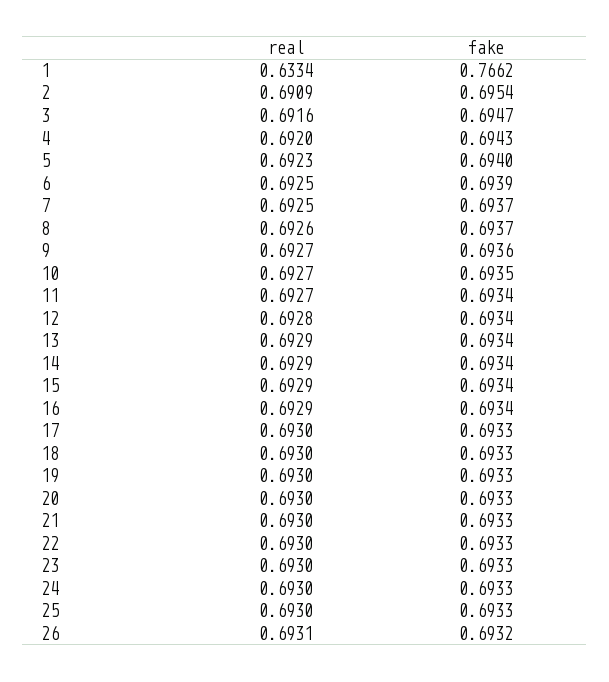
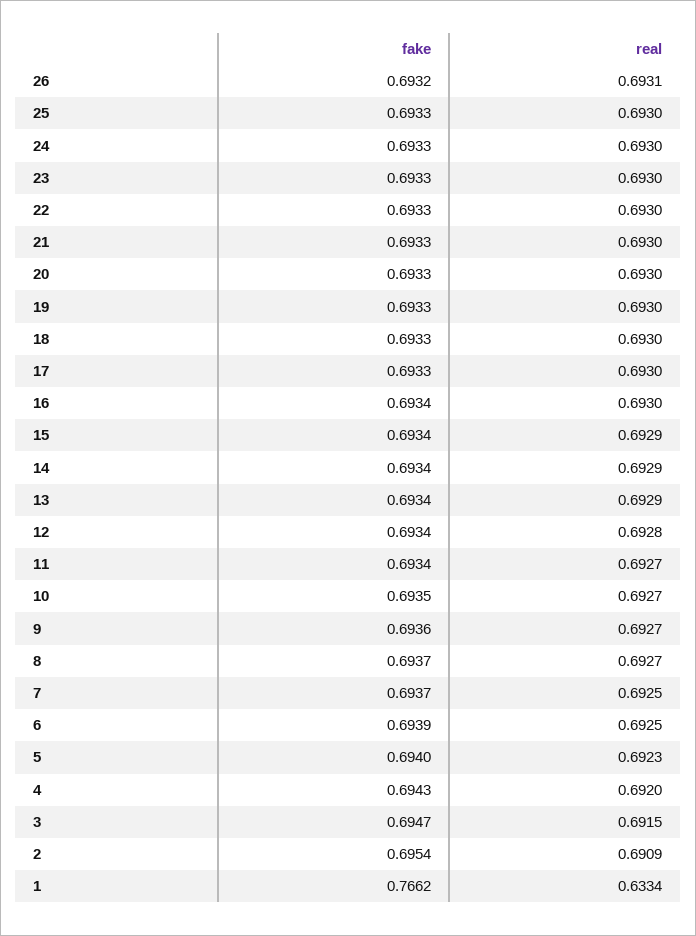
  {
    "real": {
      "1": 0.6334,
      "2": 0.6909,
-     "3": 0.6916,
+     "3": 0.6915,
      "4": 0.692,
      "5": 0.6923,
      "6": 0.6925,
      "7": 0.6925,
-     "8": 0.6926,
+     "8": 0.6927,
      "9": 0.6927,
      "10": 0.6927,
      "11": 0.6927,
      "12": 0.6928,
      "13": 0.6929,
      "14": 0.6929,
      "15": 0.6929,
-     "16": 0.6929,
+     "16": 0.693,
      "17": 0.693,
      "18": 0.693,
      "19": 0.693,
      "20": 0.693,
      "21": 0.693,
      "22": 0.693,
      "23": 0.693,
      "24": 0.693,
      "25": 0.693,
      "26": 0.6931
    },
    "fake": {
      "1": 0.7662,
      "2": 0.6954,
      "3": 0.6947,
      "4": 0.6943,
      "5": 0.694,
      "6": 0.6939,
      "7": 0.6937,
      "8": 0.6937,
      "9": 0.6936,
      "10": 0.6935,
      "11": 0.6934,
      "12": 0.6934,
      "13": 0.6934,
      "14": 0.6934,
      "15": 0.6934,
      "16": 0.6934,
      "17": 0.6933,
      "18": 0.6933,
      "19": 0.6933,
      "20": 0.6933,
      "21": 0.6933,
      "22": 0.6933,
      "23": 0.6933,
      "24": 0.6933,
      "25": 0.6933,
      "26": 0.6932
    }
  }

